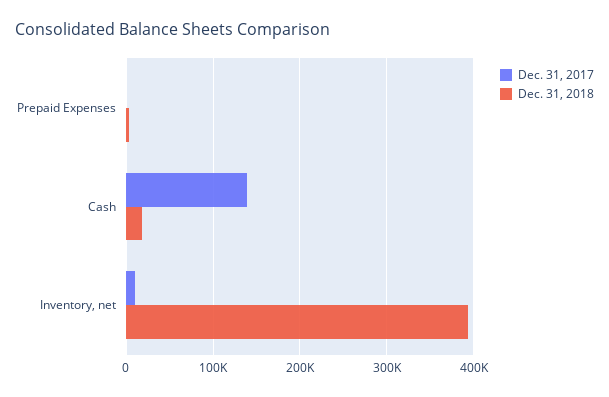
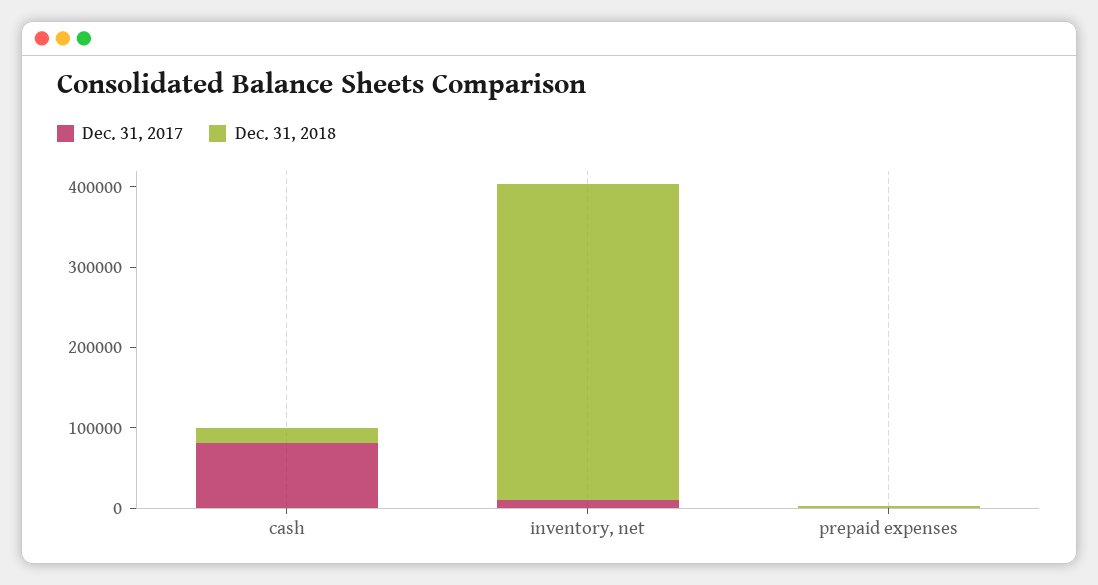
  {
    "Dec. 31, 2017": {
      "Prepaid Expenses": 0,
-     "Cash": 140000,
+     "Cash": 80000,
      "Inventory, net": 10000
    },
    "Dec. 31, 2018": {
      "Prepaid Expenses": 0,
      "Cash": 20000,
      "Inventory, net": 390000
    }
  }

